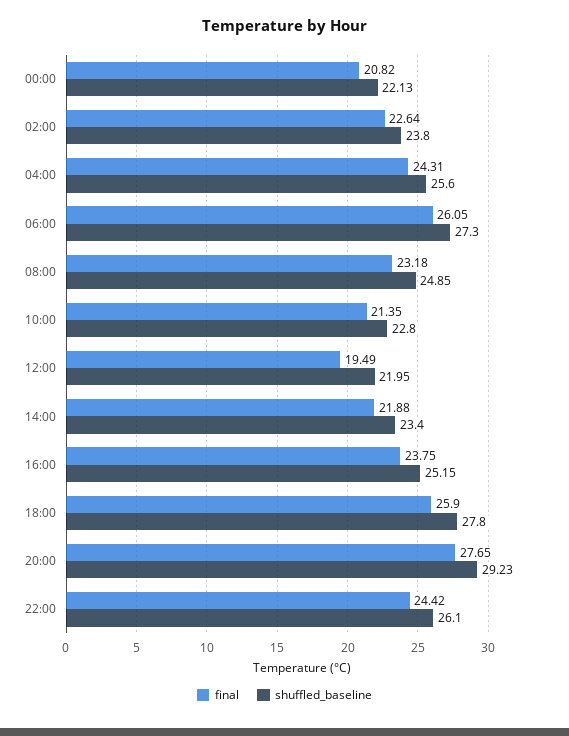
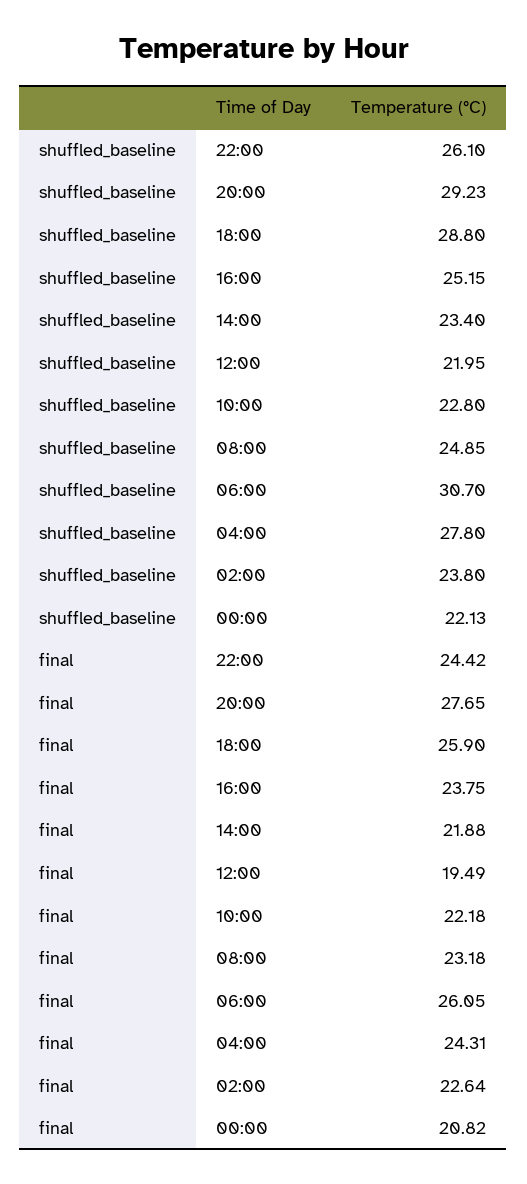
  {
    "final": {
      "00:00": 20.82,
      "02:00": 22.64,
      "04:00": 24.31,
      "06:00": 26.05,
      "08:00": 23.18,
-     "10:00": 21.35,
+     "10:00": 22.18,
      "12:00": 19.49,
      "14:00": 21.88,
      "16:00": 23.75,
      "18:00": 25.9,
      "20:00": 27.65,
      "22:00": 24.42
    },
    "shuffled_baseline": {
      "00:00": 22.13,
      "02:00": 23.8,
-     "04:00": 25.6,
+     "04:00": 27.8,
-     "06:00": 27.3,
+     "06:00": 30.7,
      "08:00": 24.85,
      "10:00": 22.8,
      "12:00": 21.95,
      "14:00": 23.4,
      "16:00": 25.15,
-     "18:00": 27.8,
+     "18:00": 28.8,
      "20:00": 29.23,
      "22:00": 26.1
    }
  }

